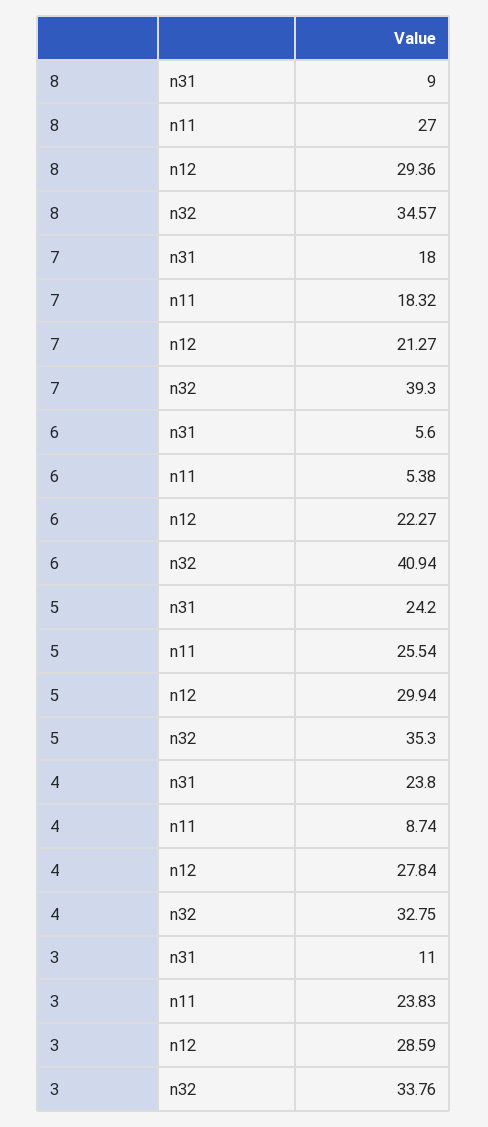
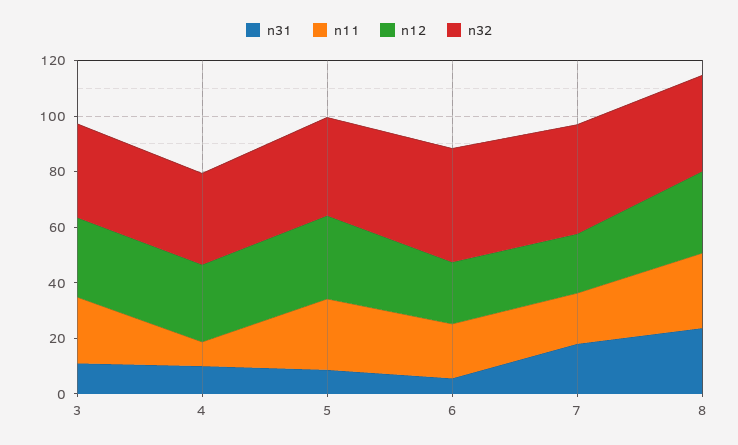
  {
    "n31": {
-     "8": 9,
+     "8": 25,
      "7": 18,
      "6": 5.6,
-     "5": 24.2,
+     "5": 10,
-     "4": 23.8,
+     "4": 10,
      "3": 11
    },
    "n11": {
      "8": 27,
      "7": 18.32,
-     "6": 5.38,
+     "6": 20,
      "5": 25.54,
      "4": 8.74,
      "3": 23.83
    },
    "n12": {
      "8": 29.36,
      "7": 21.27,
      "6": 22.27,
      "5": 29.94,
      "4": 27.84,
      "3": 28.59
    },
    "n32": {
      "8": 34.57,
      "7": 39.3,
      "6": 40.94,
      "5": 35.3,
      "4": 32.75,
      "3": 33.76
    }
  }

